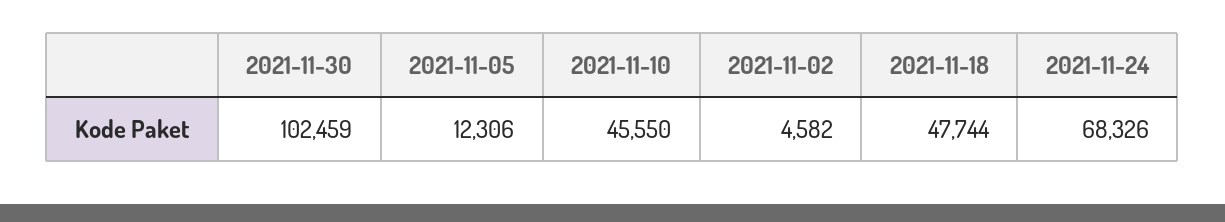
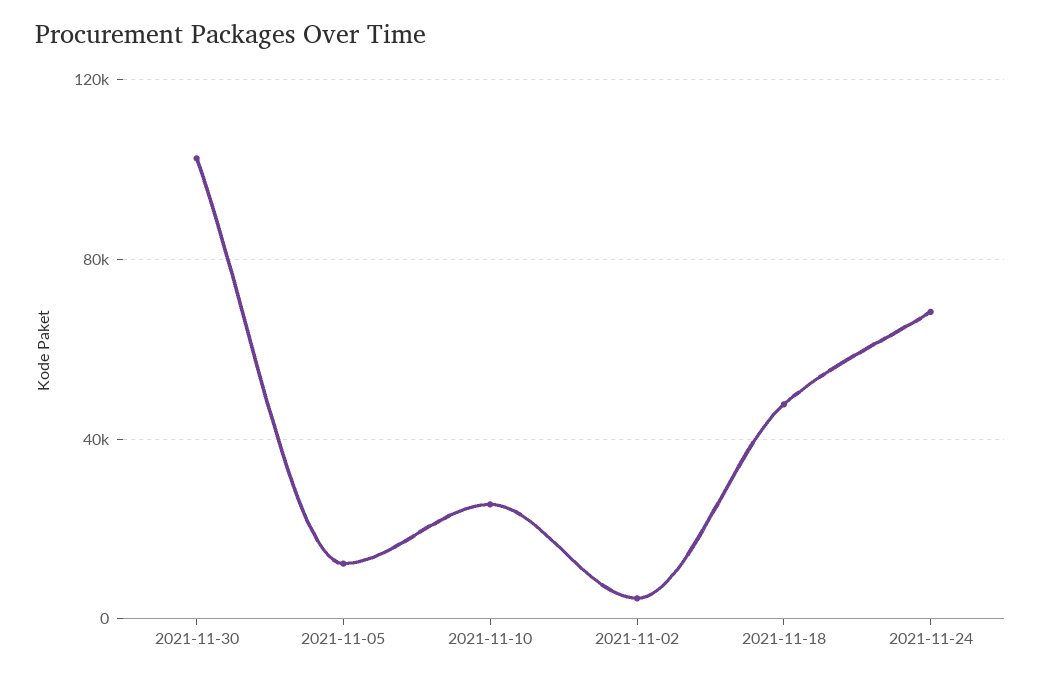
  {
    "2021-11-30": 102459,
    "2021-11-05": 12306,
-   "2021-11-10": 45550,
+   "2021-11-10": 25000,
    "2021-11-02": 4582,
    "2021-11-18": 47744,
    "2021-11-24": 68326
  }

